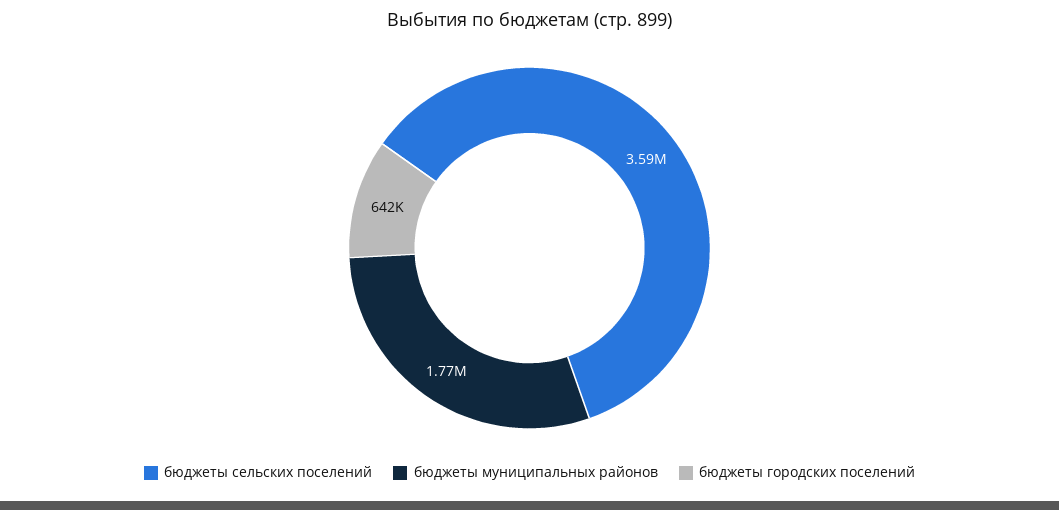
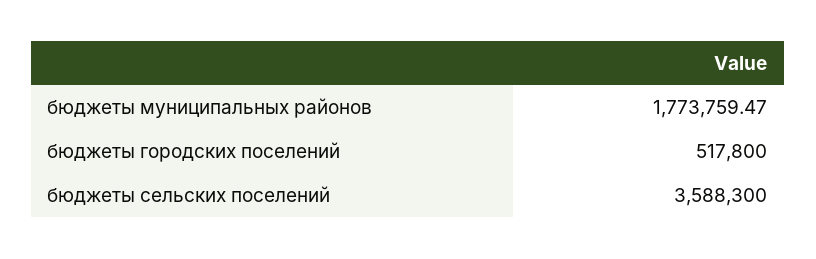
  {
    "бюджеты сельских поселений": 3588300,
    "бюджеты муниципальных районов": 1773759.47,
-   "бюджеты городских поселений": 642000
+   "бюджеты городских поселений": 517800
  }

